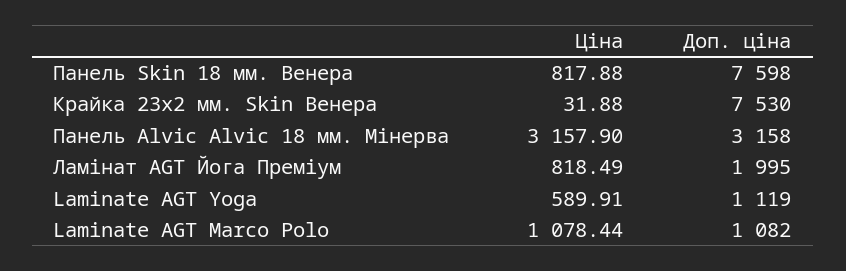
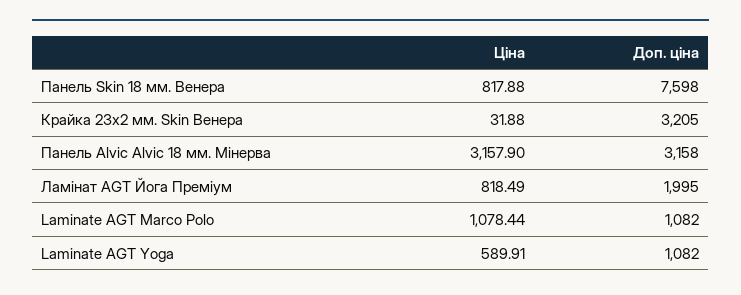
  {
    "Ціна": {
      "Панель Skin 18 мм. Венера": 817.88,
      "Крайка 23x2 мм. Skin Венера": 31.88,
      "Панель Alvic Alvic 18 мм. Мінерва": 3157.9,
      "Ламінат AGT Йога Преміум": 818.49,
      "Laminate AGT Yoga": 589.91,
      "Laminate AGT Marco Polo": 1078.44
    },
    "Доп. ціна": {
      "Панель Skin 18 мм. Венера": 7598,
-     "Крайка 23x2 мм. Skin Венера": 7530,
+     "Крайка 23x2 мм. Skin Венера": 3205,
      "Панель Alvic Alvic 18 мм. Мінерва": 3158,
      "Ламінат AGT Йога Преміум": 1995,
-     "Laminate AGT Yoga": 1119,
+     "Laminate AGT Yoga": 1082,
      "Laminate AGT Marco Polo": 1082
    }
  }

